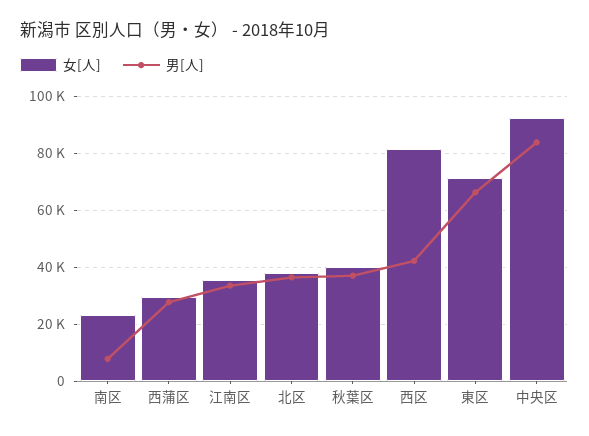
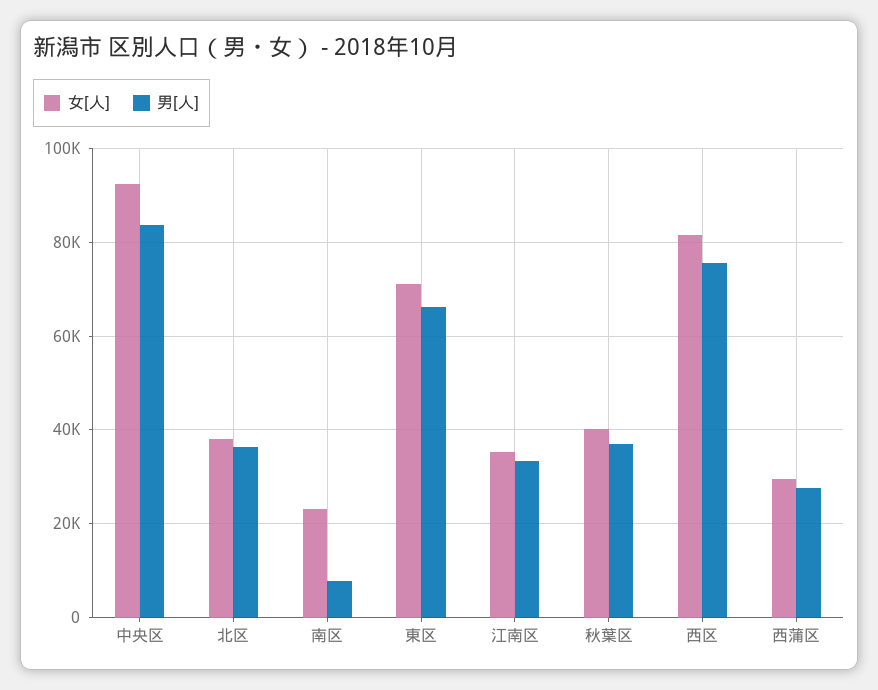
  {
    "女[人]": {
      "南区": 24000,
      "西蒲区": 30000,
      "江南区": 36000,
      "北区": 38000,
      "秋葉区": 40000,
      "西区": 82000,
      "東区": 72000,
      "中央区": 92000
    },
    "男[人]": {
      "南区": 8000,
      "西蒲区": 28000,
      "江南区": 34000,
      "北区": 36000,
      "秋葉区": 38000,
-     "西区": 42500,
+     "西区": 76000,
      "東区": 66000,
      "中央区": 84000
    }
  }

